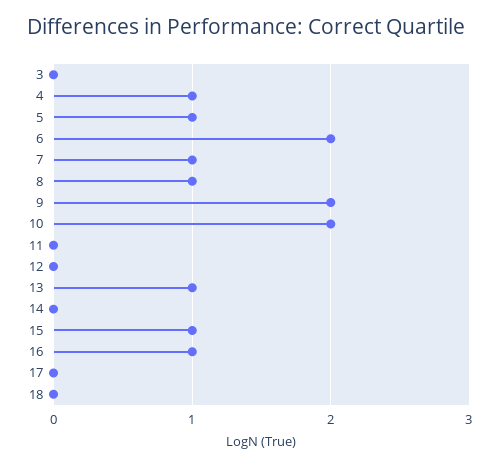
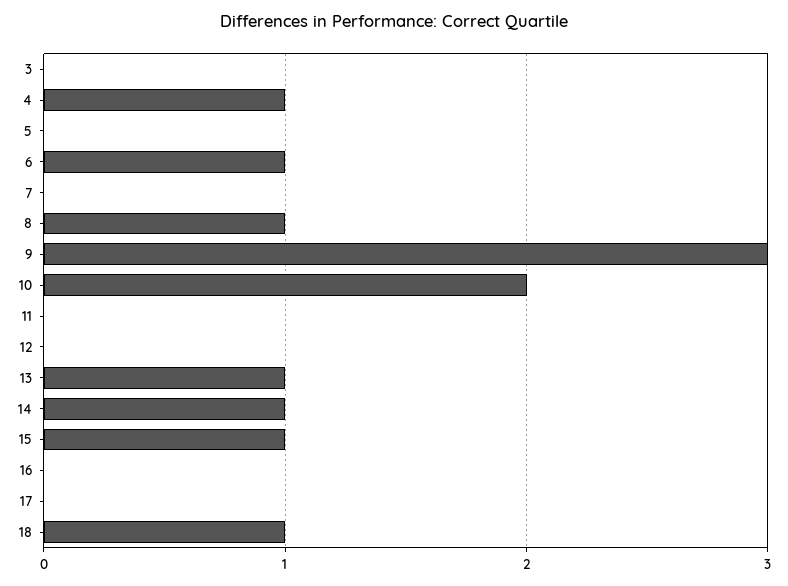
  {
    "3": 0,
    "4": 1,
-   "5": 1,
+   "5": 0,
-   "6": 2,
+   "6": 1,
-   "7": 1,
+   "7": 0,
    "8": 1,
-   "9": 2,
+   "9": 3,
    "10": 2,
    "11": 0,
    "12": 0,
    "13": 1,
-   "14": 0,
+   "14": 1,
    "15": 1,
-   "16": 1,
+   "16": 0,
    "17": 0,
-   "18": 0
+   "18": 1
  }

